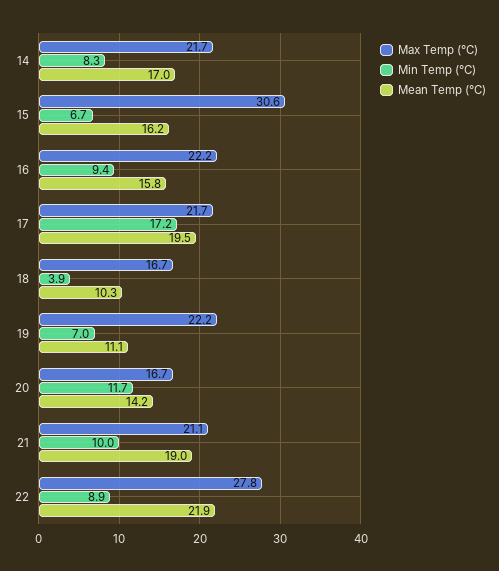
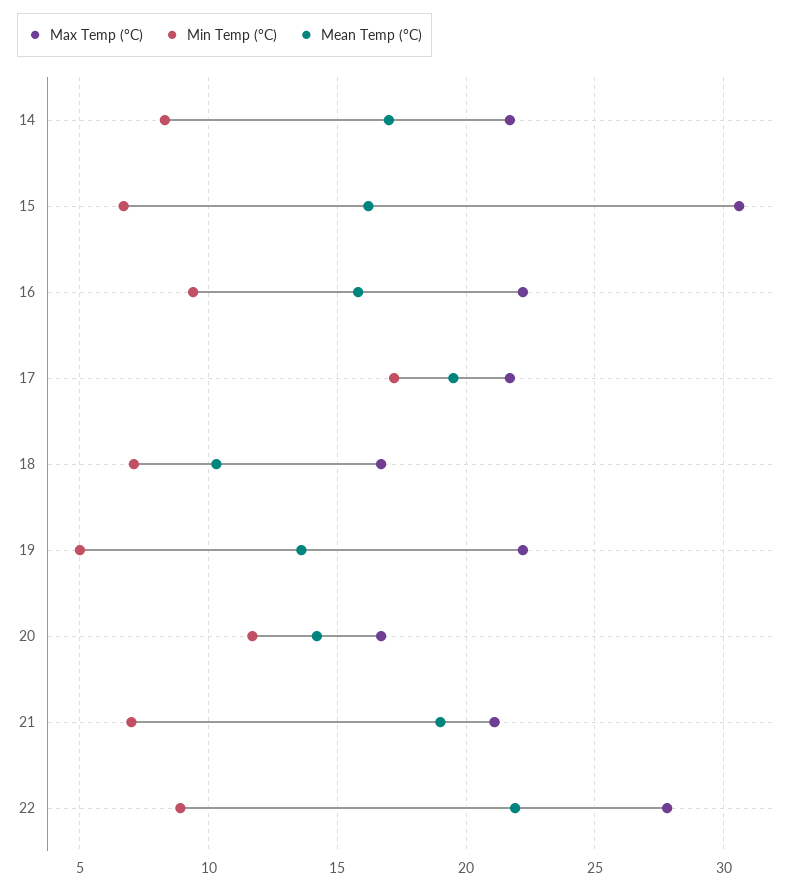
  {
    "Max Temp (°C)": {
      "14": 21.7,
      "15": 30.6,
      "16": 22.2,
      "17": 21.7,
      "18": 16.7,
      "19": 22.2,
      "20": 16.7,
      "21": 21.1,
      "22": 27.8
    },
    "Min Temp (°C)": {
      "14": 8.3,
      "15": 6.7,
      "16": 9.4,
      "17": 17.2,
-     "18": 3.9,
+     "18": 7,
-     "19": 7,
+     "19": 5,
      "20": 11.7,
-     "21": 10,
+     "21": 7,
      "22": 8.9
    },
    "Mean Temp (°C)": {
      "14": 17,
      "15": 16.2,
      "16": 15.8,
      "17": 19.5,
      "18": 10.3,
-     "19": 11.1,
+     "19": 13.5,
      "20": 14.2,
      "21": 19,
      "22": 21.9
    }
  }

